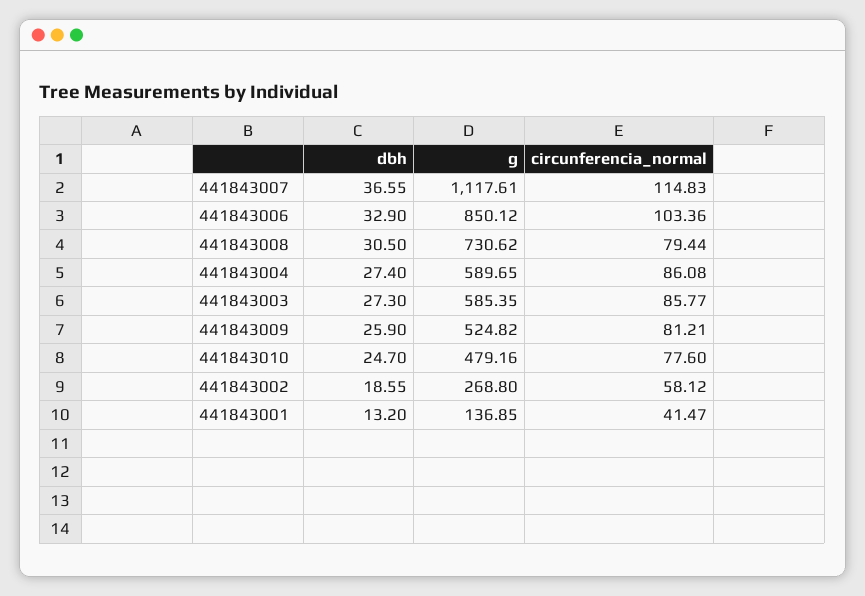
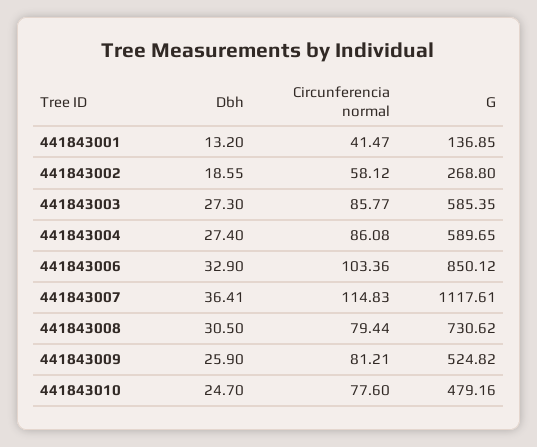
  {
    "dbh": {
-     "441843007": 36.55,
+     "441843007": 36.41,
      "441843006": 32.9,
      "441843008": 30.5,
      "441843004": 27.4,
      "441843003": 27.3,
      "441843009": 25.9,
      "441843010": 24.7,
      "441843002": 18.55,
      "441843001": 13.2
    },
    "g": {
      "441843007": 1117.61,
      "441843006": 850.12,
      "441843008": 730.62,
      "441843004": 589.65,
      "441843003": 585.35,
      "441843009": 524.82,
      "441843010": 479.16,
      "441843002": 268.8,
      "441843001": 136.85
    },
    "circunferencia_normal": {
      "441843007": 114.83,
      "441843006": 103.36,
      "441843008": 79.44,
      "441843004": 86.08,
      "441843003": 85.77,
      "441843009": 81.21,
      "441843010": 77.6,
      "441843002": 58.12,
      "441843001": 41.47
    }
  }

